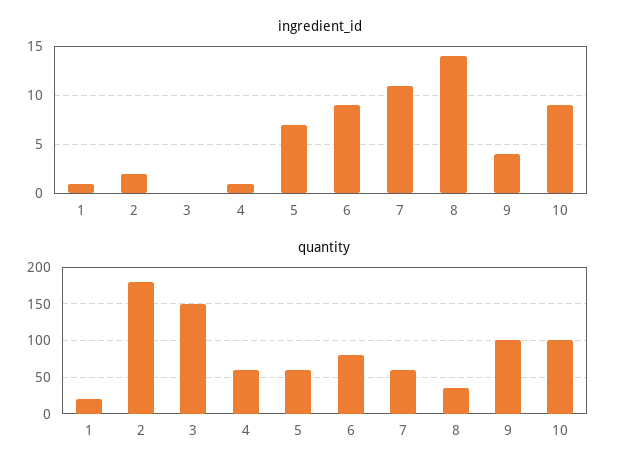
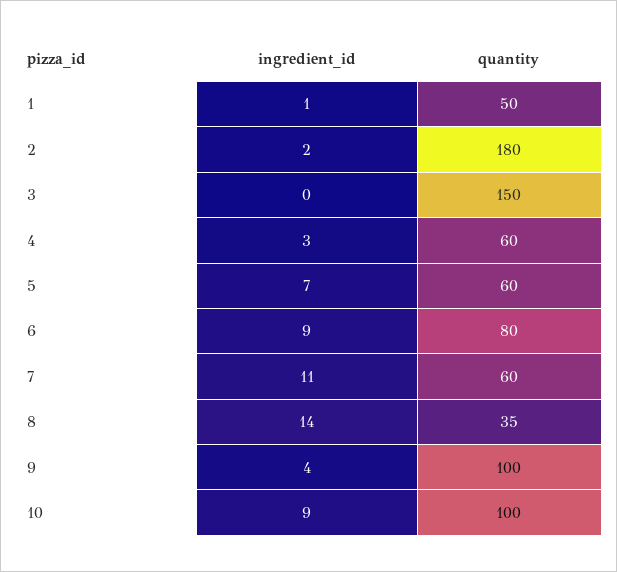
  {
    "ingredient_id": {
      "1": 1,
      "2": 2,
      "3": 0,
-     "4": 1,
+     "4": 3,
      "5": 7,
      "6": 9,
      "7": 11,
      "8": 14,
      "9": 4,
      "10": 9
    },
    "quantity": {
-     "1": 20,
+     "1": 50,
      "2": 180,
      "3": 150,
      "4": 60,
      "5": 60,
      "6": 80,
      "7": 60,
      "8": 35,
      "9": 100,
      "10": 100
    }
  }

